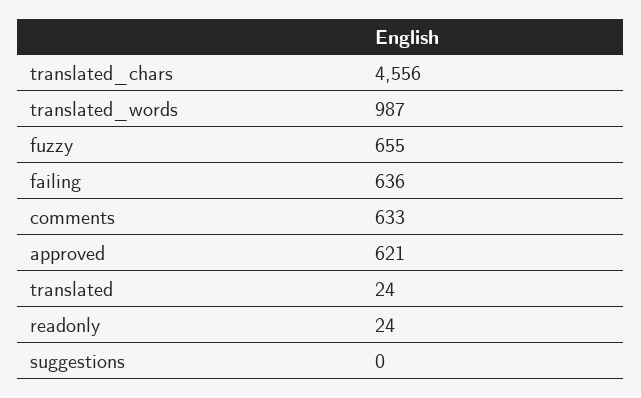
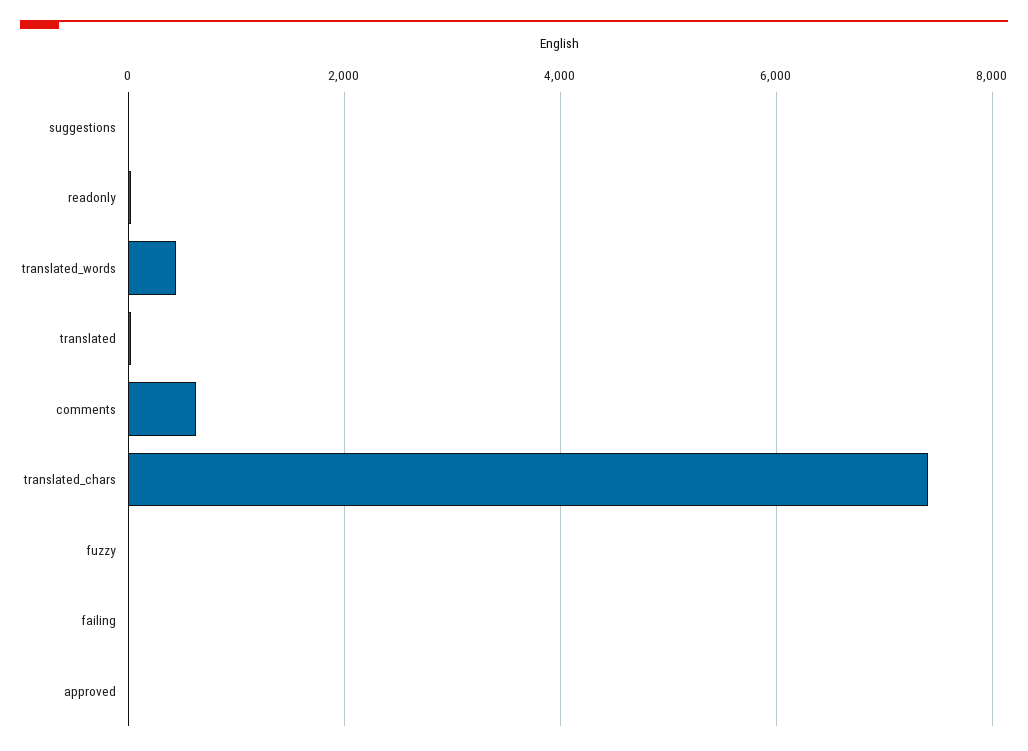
  {
-   "translated_chars": 4556,
+   "translated_chars": 7400,
-   "translated_words": 987,
+   "translated_words": 400,
-   "fuzzy": 655,
+   "fuzzy": 0,
-   "failing": 636,
+   "failing": 0,
    "comments": 633,
-   "approved": 621,
+   "approved": 0,
    "translated": 24,
    "readonly": 24,
    "suggestions": 0
  }

